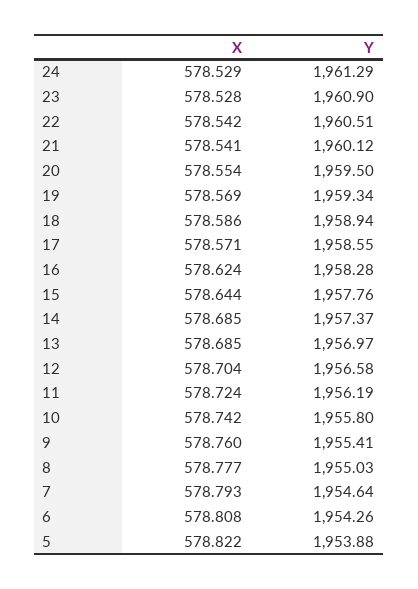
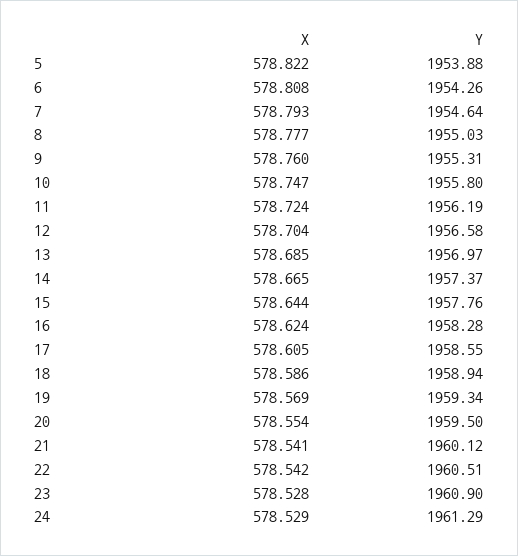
  {
    "X": {
      "24": 578.529,
      "23": 578.528,
      "22": 578.542,
      "21": 578.541,
      "20": 578.554,
      "19": 578.569,
      "18": 578.586,
-     "17": 578.571,
+     "17": 578.605,
      "16": 578.624,
      "15": 578.644,
-     "14": 578.685,
+     "14": 578.665,
      "13": 578.685,
      "12": 578.704,
      "11": 578.724,
-     "10": 578.742,
+     "10": 578.747,
      "9": 578.76,
      "8": 578.777,
      "7": 578.793,
      "6": 578.808,
      "5": 578.822
    },
    "Y": {
      "24": 1961.29,
      "23": 1960.9,
      "22": 1960.51,
      "21": 1960.12,
      "20": 1959.5,
      "19": 1959.34,
      "18": 1958.94,
      "17": 1958.55,
      "16": 1958.28,
      "15": 1957.76,
      "14": 1957.37,
      "13": 1956.97,
      "12": 1956.58,
      "11": 1956.19,
      "10": 1955.8,
-     "9": 1955.41,
+     "9": 1955.31,
      "8": 1955.03,
      "7": 1954.64,
      "6": 1954.26,
      "5": 1953.88
    }
  }

